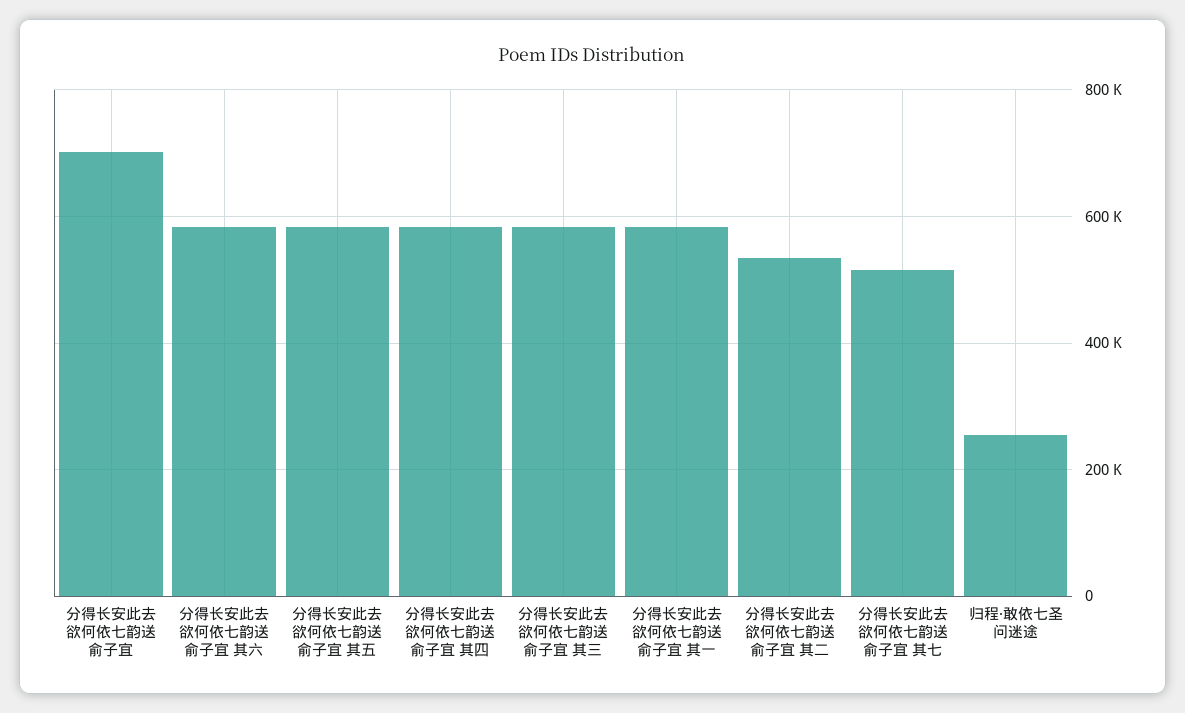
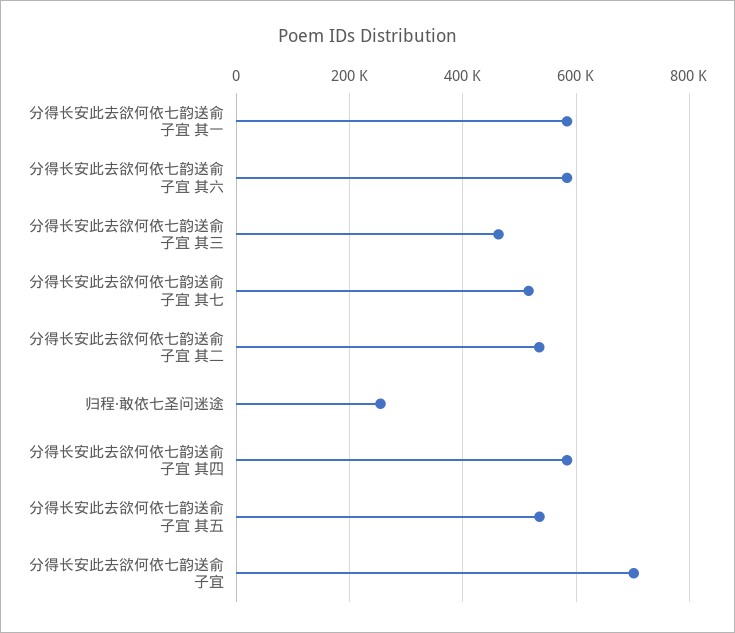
  {
    "分得长安此去欲何依七韵送俞子宜": 700000,
    "分得长安此去欲何依七韵送俞子宜 其六": 580000,
-   "分得长安此去欲何依七韵送俞子宜 其五": 580000,
+   "分得长安此去欲何依七韵送俞子宜 其五": 540000,
    "分得长安此去欲何依七韵送俞子宜 其四": 580000,
-   "分得长安此去欲何依七韵送俞子宜 其三": 580000,
+   "分得长安此去欲何依七韵送俞子宜 其三": 460000,
    "分得长安此去欲何依七韵送俞子宜 其一": 580000,
    "分得长安此去欲何依七韵送俞子宜 其二": 540000,
    "分得长安此去欲何依七韵送俞子宜 其七": 520000,
    "归程·敢依七圣问迷途": 260000
  }

